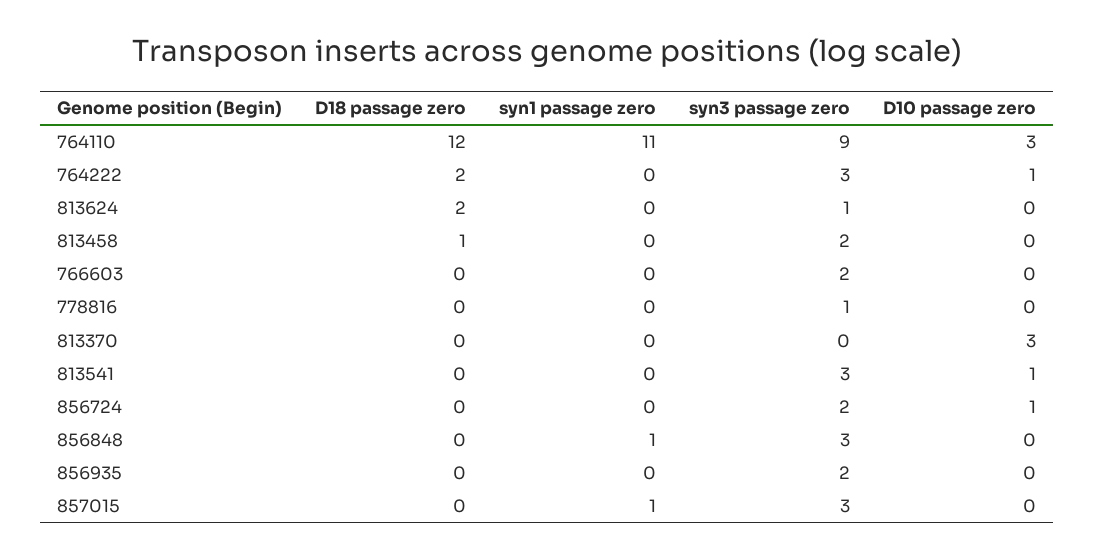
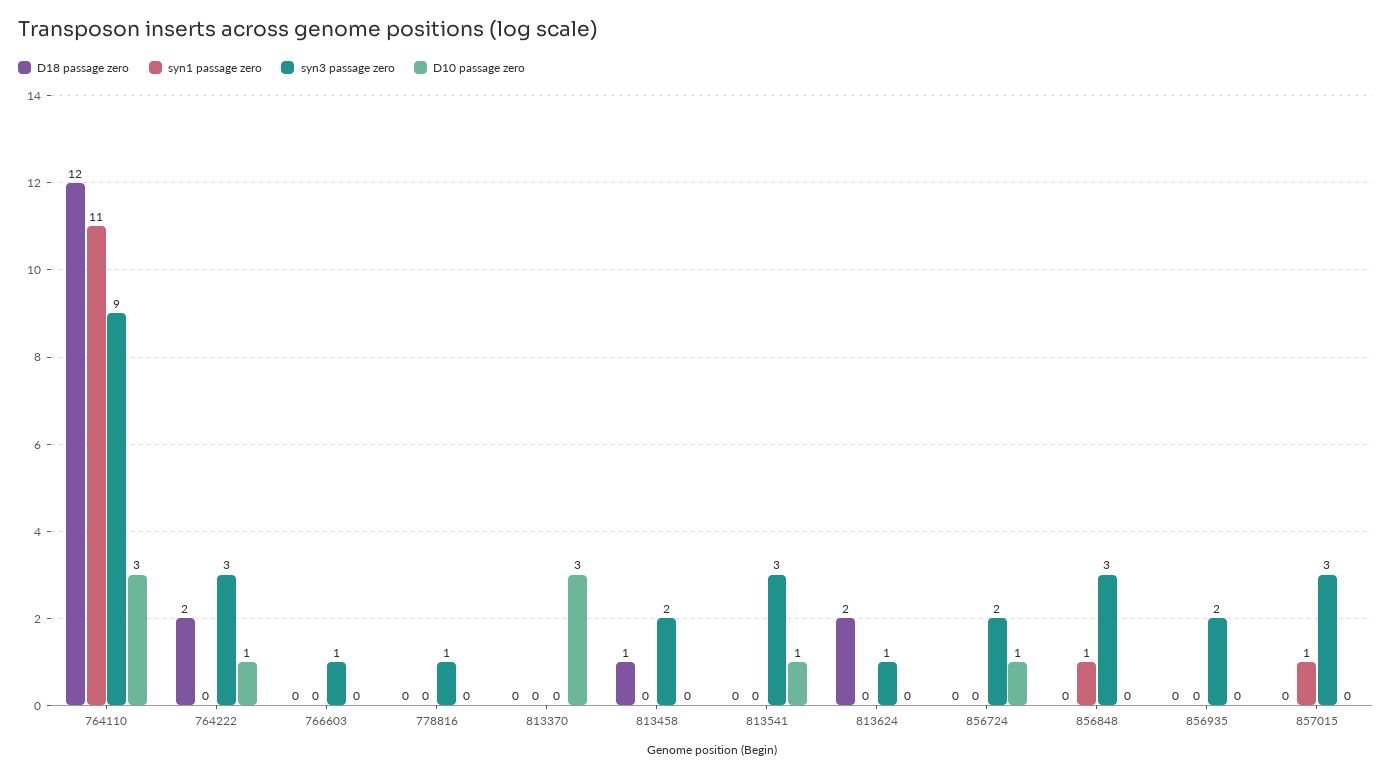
  {
    "D18 passage zero": {
      "764110": 12,
      "764222": 2,
      "813624": 2,
      "813458": 1,
      "766603": 0,
      "778816": 0,
      "813370": 0,
      "813541": 0,
      "856724": 0,
      "856848": 0,
      "856935": 0,
      "857015": 0
    },
    "syn1 passage zero": {
      "764110": 11,
      "764222": 0,
      "813624": 0,
      "813458": 0,
      "766603": 0,
      "778816": 0,
      "813370": 0,
      "813541": 0,
      "856724": 0,
      "856848": 1,
      "856935": 0,
      "857015": 1
    },
    "syn3 passage zero": {
      "764110": 9,
      "764222": 3,
      "813624": 1,
      "813458": 2,
-     "766603": 2,
+     "766603": 1,
      "778816": 1,
      "813370": 0,
      "813541": 3,
      "856724": 2,
      "856848": 3,
      "856935": 2,
      "857015": 3
    },
    "D10 passage zero": {
      "764110": 3,
      "764222": 1,
      "813624": 0,
      "813458": 0,
      "766603": 0,
      "778816": 0,
      "813370": 3,
      "813541": 1,
      "856724": 1,
      "856848": 0,
      "856935": 0,
      "857015": 0
    }
  }

